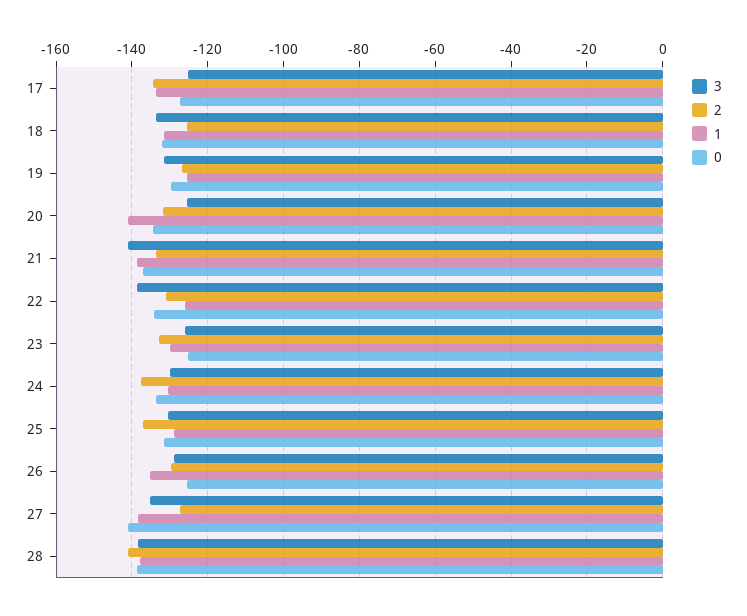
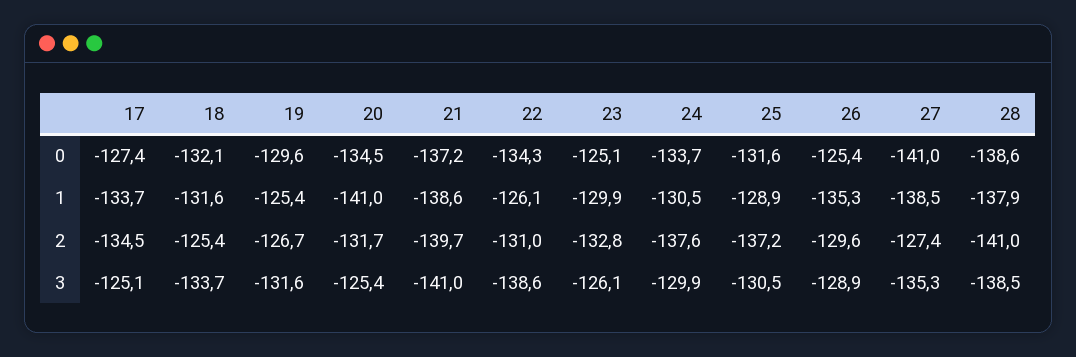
  {
    "3": {
      "17": -125.1,
      "18": -133.7,
      "19": -131.6,
      "20": -125.4,
      "21": -141,
      "22": -138.6,
      "23": -126.1,
      "24": -129.9,
      "25": -130.5,
      "26": -128.9,
      "27": -135.3,
      "28": -138.5
    },
    "2": {
      "17": -134.5,
      "18": -125.4,
      "19": -126.7,
      "20": -131.7,
-     "21": -134,
+     "21": -139.7,
      "22": -131,
      "23": -132.8,
      "24": -137.6,
      "25": -137.2,
      "26": -129.6,
      "27": -127.4,
      "28": -141
    },
    "1": {
      "17": -133.7,
      "18": -131.6,
      "19": -125.4,
      "20": -141,
      "21": -138.6,
      "22": -126.1,
      "23": -129.9,
      "24": -130.5,
      "25": -128.9,
      "26": -135.3,
      "27": -138.5,
      "28": -137.9
    },
    "0": {
      "17": -127.4,
      "18": -132.1,
      "19": -129.6,
      "20": -134.5,
      "21": -137.2,
      "22": -134.3,
      "23": -125.1,
      "24": -133.7,
      "25": -131.6,
      "26": -125.4,
      "27": -141,
      "28": -138.6
    }
  }

